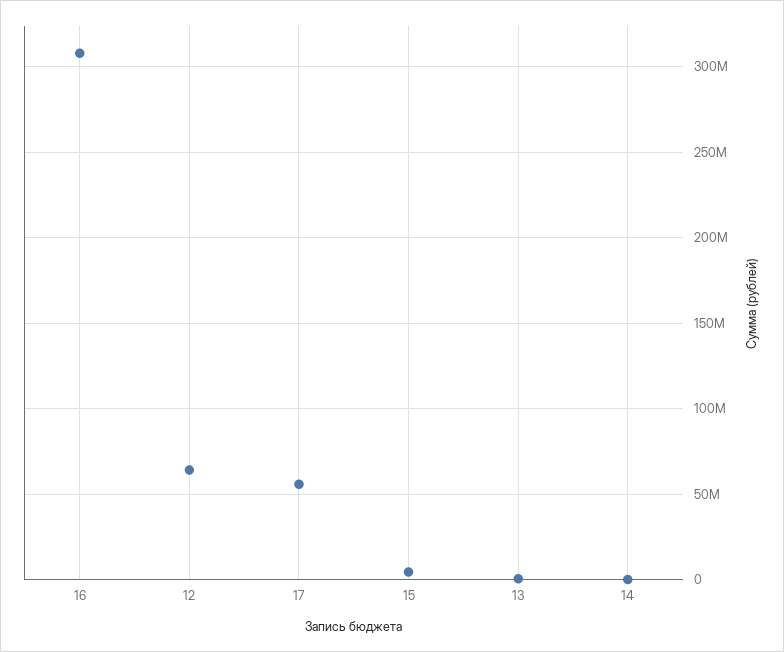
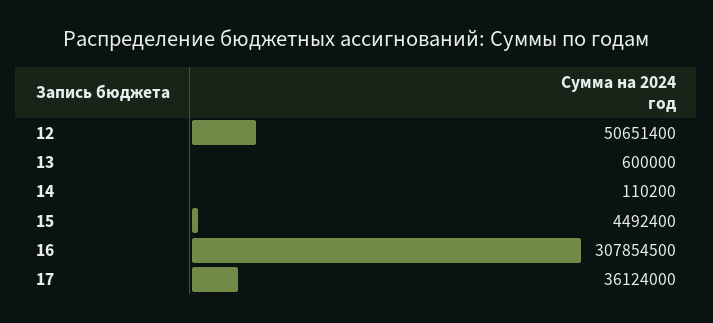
  {
    "16": 307854500,
-   "12": 65000000,
+   "12": 50651400,
-   "17": 55000000,
+   "17": 36124000,
    "15": 4492400,
    "13": 600000,
    "14": 110200
  }

